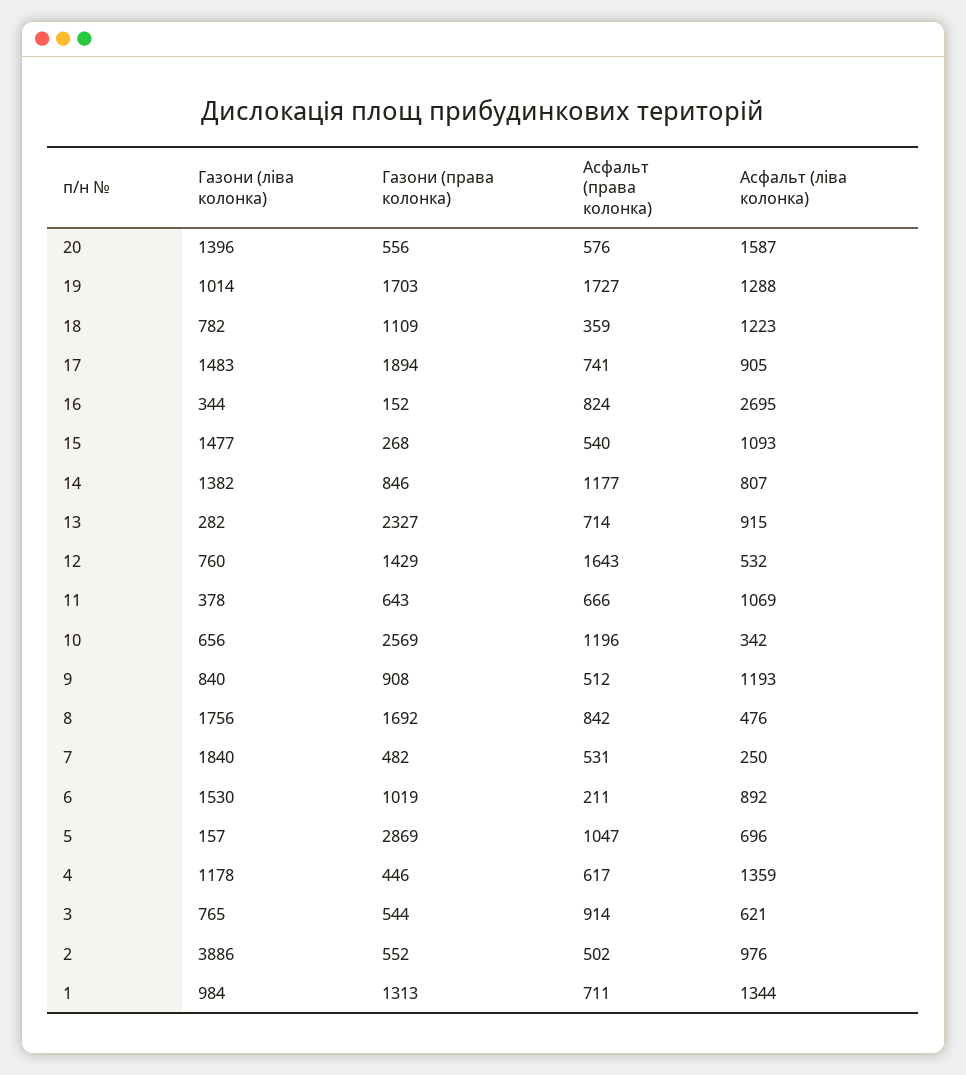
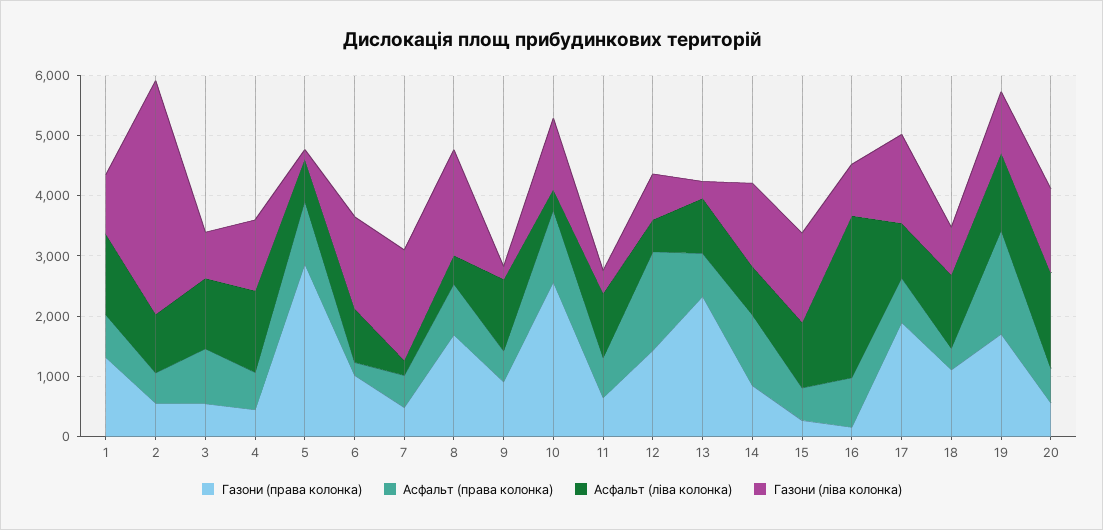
  {
    "Газони (ліва колонка)": {
      "20": 1396,
      "19": 1014,
      "18": 782,
      "17": 1483,
-     "16": 344,
+     "16": 800,
      "15": 1477,
      "14": 1382,
      "13": 282,
      "12": 760,
      "11": 378,
-     "10": 656,
+     "10": 1200,
-     "9": 840,
+     "9": 200,
      "8": 1756,
      "7": 1840,
      "6": 1530,
      "5": 157,
      "4": 1178,
      "3": 765,
      "2": 3886,
      "1": 984
    },
    "Газони (права колонка)": {
      "20": 556,
      "19": 1703,
      "18": 1109,
      "17": 1894,
      "16": 152,
      "15": 268,
      "14": 846,
      "13": 2327,
      "12": 1429,
      "11": 643,
      "10": 2569,
      "9": 908,
      "8": 1692,
      "7": 482,
      "6": 1019,
      "5": 2869,
      "4": 446,
      "3": 544,
      "2": 552,
      "1": 1313
    },
    "Асфальт (права колонка)": {
      "20": 576,
      "19": 1727,
      "18": 359,
      "17": 741,
      "16": 824,
      "15": 540,
      "14": 1177,
      "13": 714,
      "12": 1643,
      "11": 666,
      "10": 1196,
      "9": 512,
      "8": 842,
      "7": 531,
      "6": 211,
      "5": 1047,
      "4": 617,
      "3": 914,
      "2": 502,
      "1": 711
    },
    "Асфальт (ліва колонка)": {
      "20": 1587,
      "19": 1288,
      "18": 1223,
      "17": 905,
      "16": 2695,
      "15": 1093,
      "14": 807,
      "13": 915,
      "12": 532,
      "11": 1069,
      "10": 342,
      "9": 1193,
      "8": 476,
      "7": 250,
      "6": 892,
      "5": 696,
      "4": 1359,
-     "3": 621,
+     "3": 1200,
      "2": 976,
      "1": 1344
    }
  }

